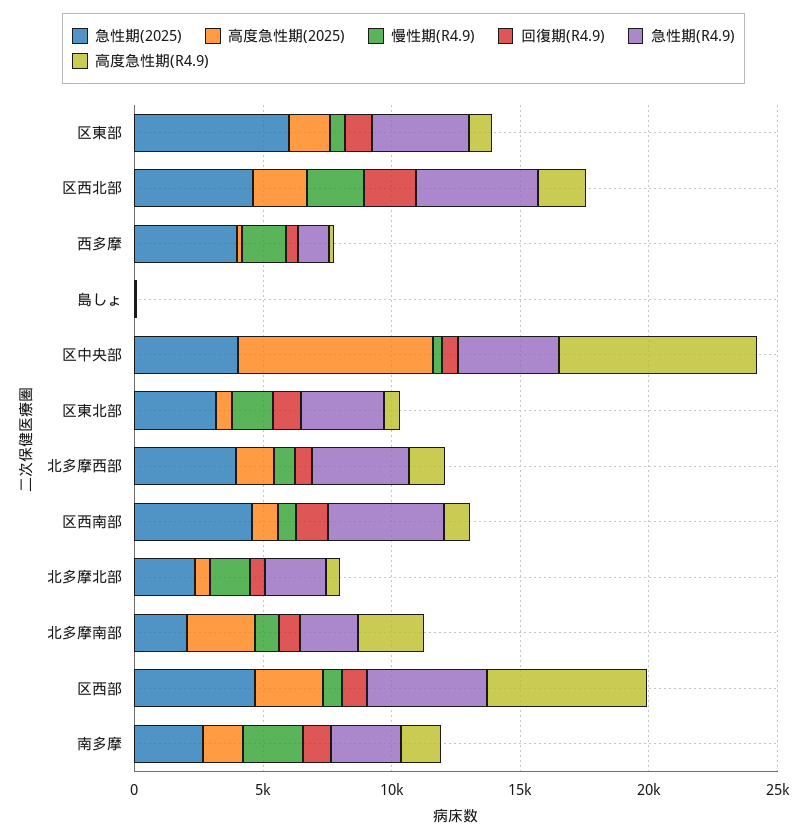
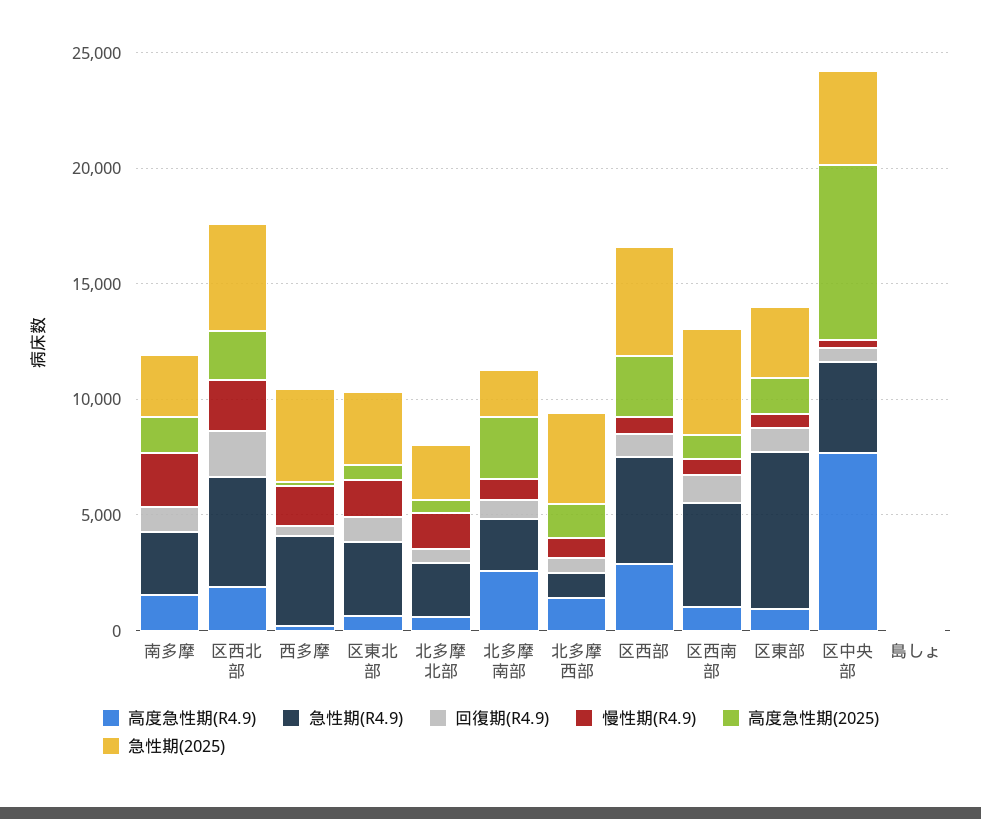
  {
    "急性期(2025)": {
-     "区東部": 6000,
+     "区東部": 3000,
      "区西北部": 5000,
      "西多摩": 4000,
      "島しょ": 0,
      "区中央部": 4000,
      "区東北部": 3000,
      "北多摩西部": 4000,
      "区西南部": 5000,
      "北多摩北部": 2000,
      "北多摩南部": 2000,
      "区西部": 5000,
      "南多摩": 3000
    },
    "高度急性期(2025)": {
      "区東部": 2000,
      "区西北部": 2000,
      "西多摩": 0,
      "島しょ": 0,
      "区中央部": 8000,
      "区東北部": 1000,
      "北多摩西部": 1000,
      "区西南部": 1000,
      "北多摩北部": 1000,
      "北多摩南部": 3000,
      "区西部": 3000,
      "南多摩": 2000
    },
    "慢性期(R4.9)": {
      "区東部": 1000,
      "区西北部": 2000,
      "西多摩": 2000,
      "島しょ": 0,
      "区中央部": 0,
      "区東北部": 2000,
      "北多摩西部": 1000,
      "区西南部": 1000,
      "北多摩北部": 2000,
      "北多摩南部": 1000,
      "区西部": 1000,
      "南多摩": 2000
    },
    "回復期(R4.9)": {
      "区東部": 1000,
      "区西北部": 2000,
      "西多摩": 0,
      "島しょ": 0,
      "区中央部": 1000,
      "区東北部": 1000,
      "北多摩西部": 1000,
      "区西南部": 1000,
      "北多摩北部": 1000,
      "北多摩南部": 1000,
      "区西部": 1000,
      "南多摩": 1000
    },
    "急性期(R4.9)": {
-     "区東部": 4000,
+     "区東部": 7000,
      "区西北部": 5000,
-     "西多摩": 1000,
+     "西多摩": 4000,
      "島しょ": 0,
      "区中央部": 4000,
      "区東北部": 3000,
-     "北多摩西部": 4000,
+     "北多摩西部": 1000,
      "区西南部": 4000,
      "北多摩北部": 2000,
      "北多摩南部": 2000,
      "区西部": 5000,
      "南多摩": 3000
    },
    "高度急性期(R4.9)": {
      "区東部": 1000,
      "区西北部": 2000,
      "西多摩": 0,
      "島しょ": 0,
      "区中央部": 8000,
      "区東北部": 1000,
      "北多摩西部": 1000,
      "区西南部": 1000,
      "北多摩北部": 1000,
      "北多摩南部": 3000,
-     "区西部": 6000,
+     "区西部": 3000,
      "南多摩": 2000
    }
  }

